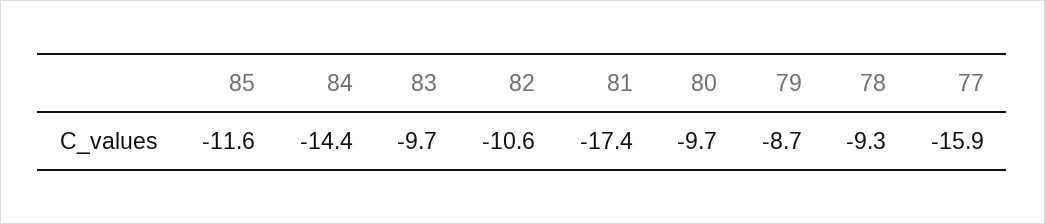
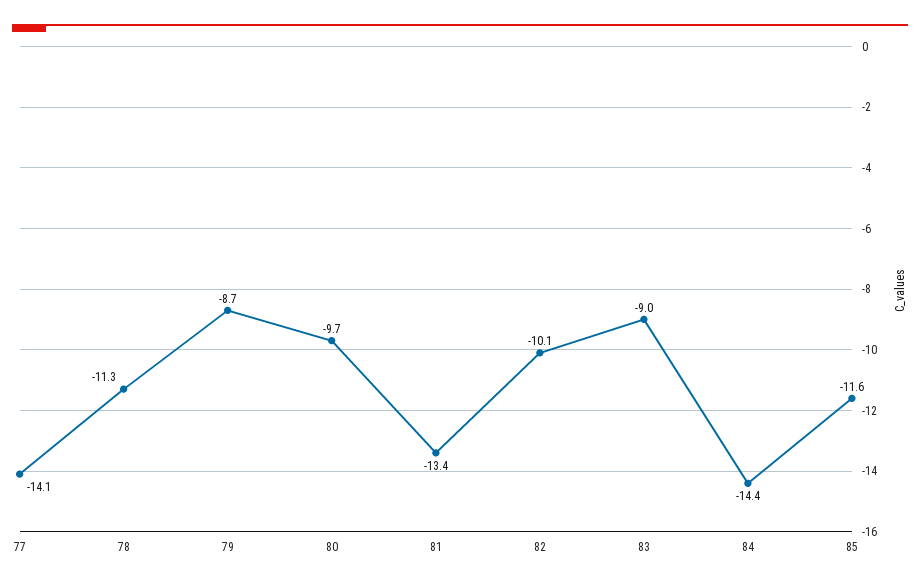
  {
    "85": -11.6,
    "84": -14.4,
-   "83": -9.7,
+   "83": -9,
-   "82": -10.6,
+   "82": -10.1,
-   "81": -17.4,
+   "81": -13.4,
    "80": -9.7,
    "79": -8.7,
-   "78": -9.3,
+   "78": -11.3,
-   "77": -15.9
+   "77": -14.1
  }

